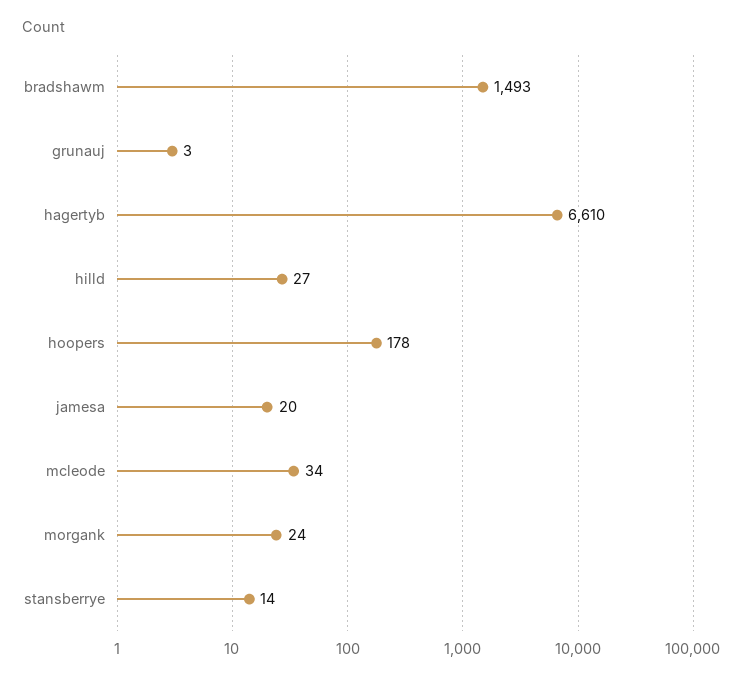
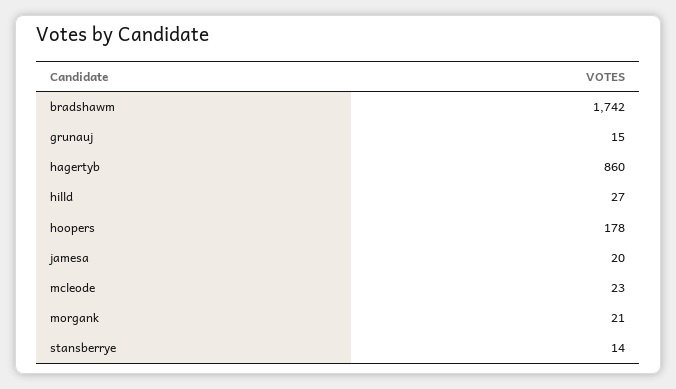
  {
-   "bradshawm": 1493,
+   "bradshawm": 1742,
-   "grunauj": 3,
+   "grunauj": 15,
-   "hagertyb": 6610,
+   "hagertyb": 860,
    "hilld": 27,
    "hoopers": 178,
    "jamesa": 20,
-   "mcleode": 34,
+   "mcleode": 23,
-   "morgank": 24,
+   "morgank": 21,
    "stansberrye": 14
  }

